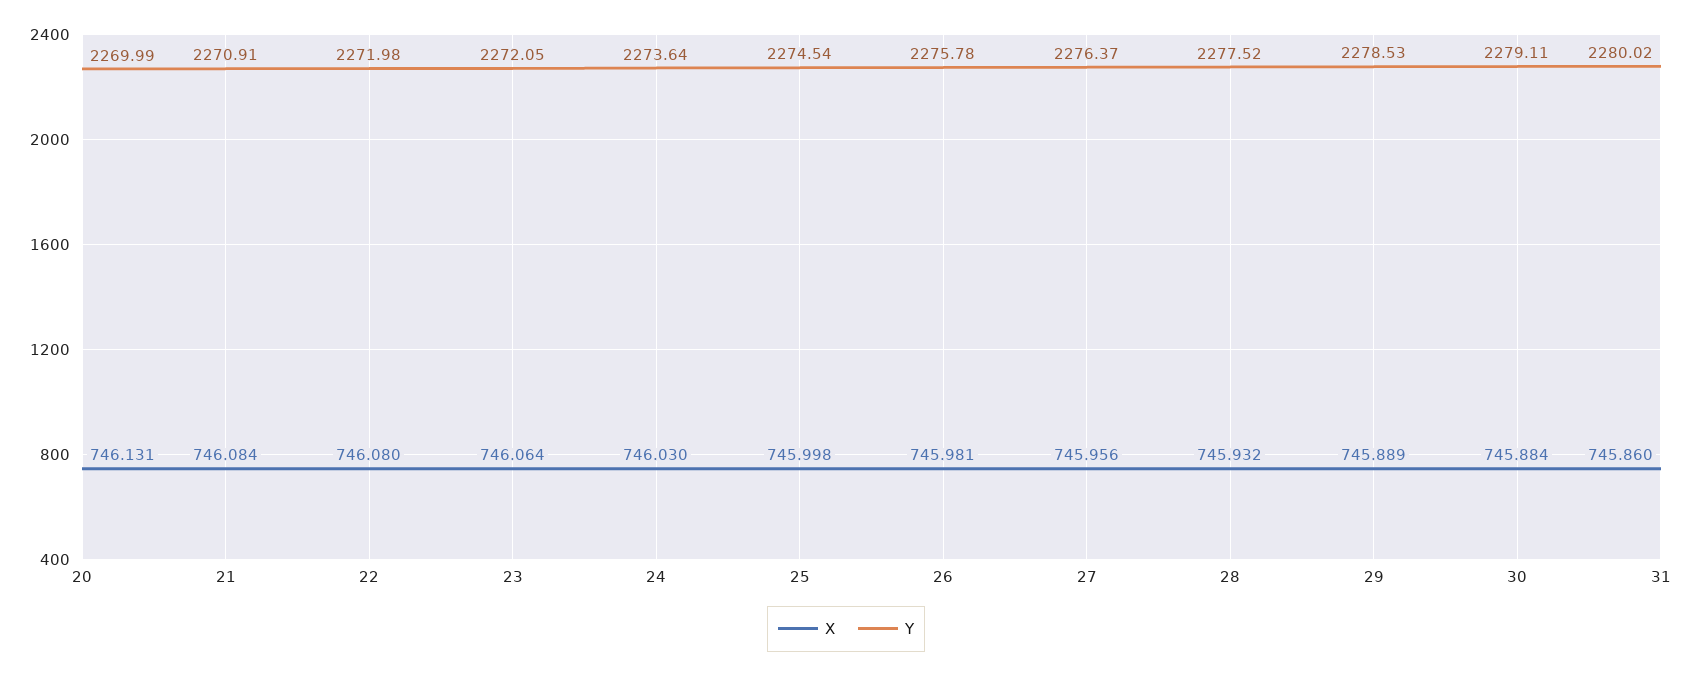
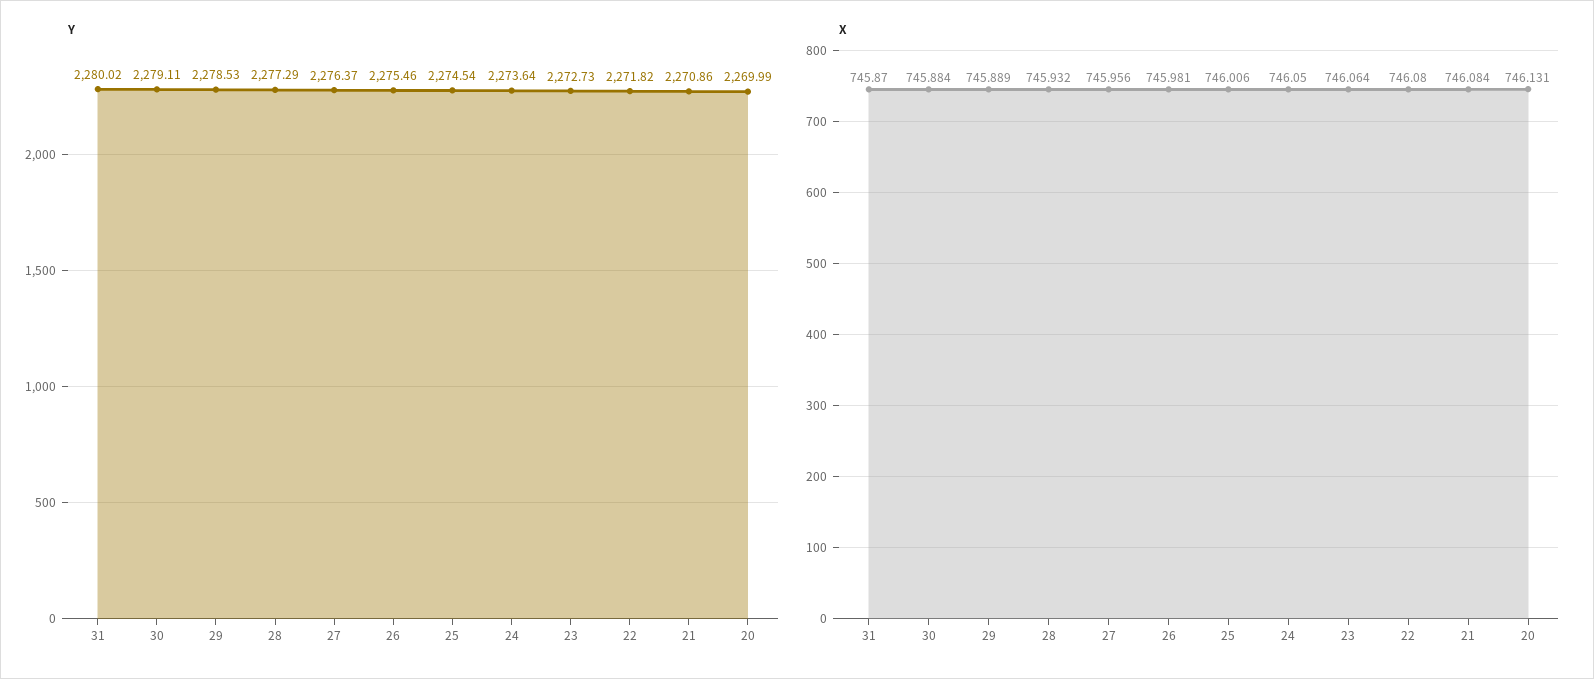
  {
    "X": {
      "20": 746.131,
      "21": 746.084,
      "22": 746.08,
      "23": 746.064,
-     "24": 746.03,
+     "24": 746.05,
-     "25": 745.998,
+     "25": 746.006,
      "26": 745.981,
      "27": 745.956,
      "28": 745.932,
      "29": 745.889,
      "30": 745.884,
-     "31": 745.86
+     "31": 745.87
    },
    "Y": {
      "20": 2269.99,
-     "21": 2270.91,
+     "21": 2270.86,
-     "22": 2271.98,
+     "22": 2271.82,
-     "23": 2272.05,
+     "23": 2272.73,
      "24": 2273.64,
      "25": 2274.54,
-     "26": 2275.78,
+     "26": 2275.46,
      "27": 2276.37,
-     "28": 2277.52,
+     "28": 2277.29,
      "29": 2278.53,
      "30": 2279.11,
      "31": 2280.02
    }
  }

